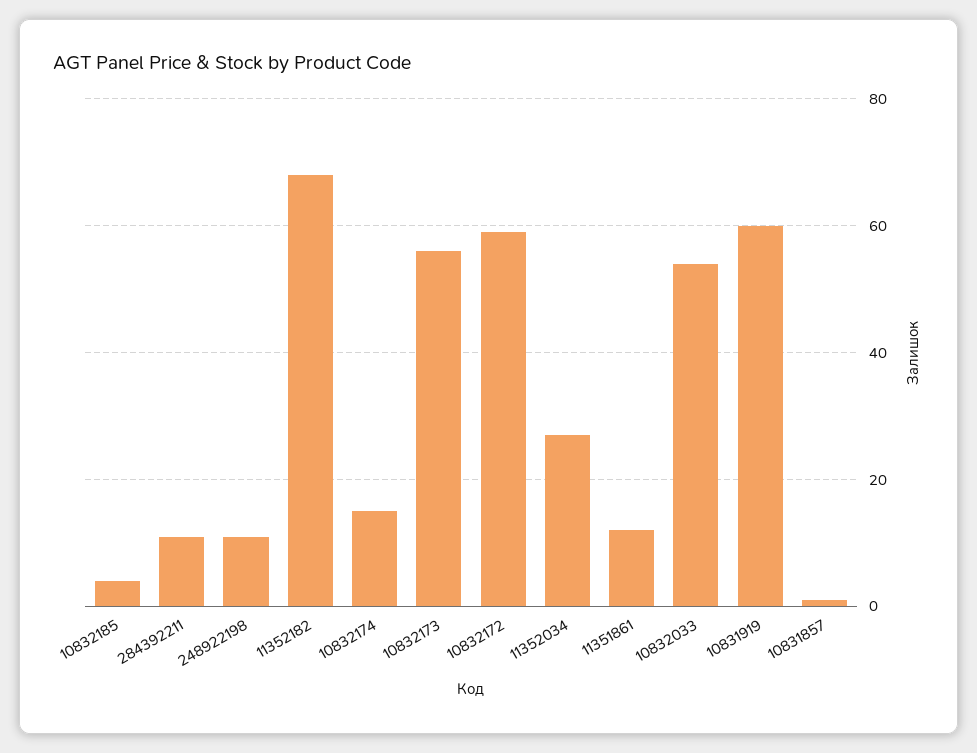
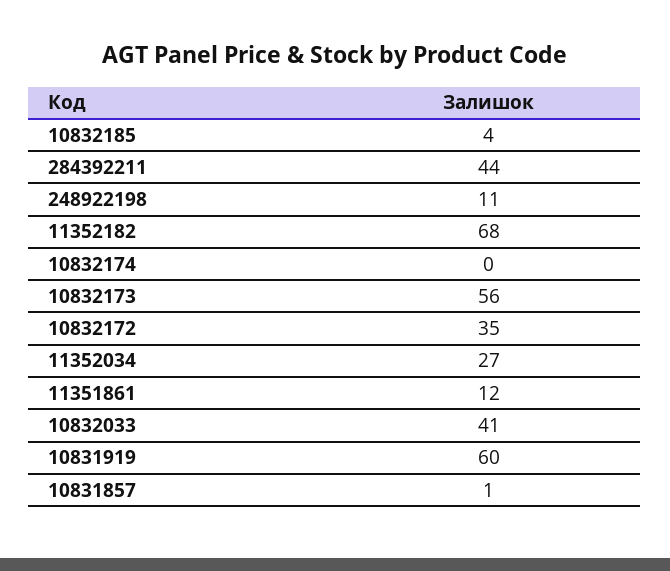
  {
    "10832185": 4,
-   "284392211": 10,
+   "284392211": 44,
    "248922198": 11,
    "11352182": 68,
-   "10832174": 15,
+   "10832174": 0,
    "10832173": 56,
-   "10832172": 60,
+   "10832172": 35,
    "11352034": 27,
    "11351861": 12,
-   "10832033": 55,
+   "10832033": 41,
    "10831919": 60,
    "10831857": 1
  }

